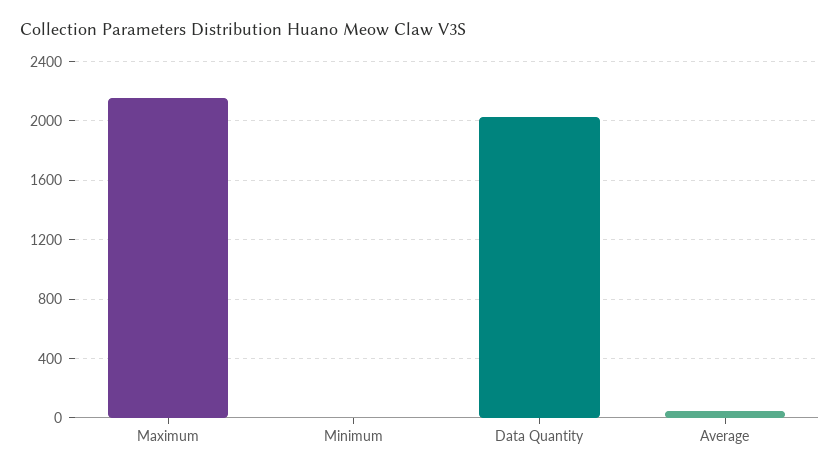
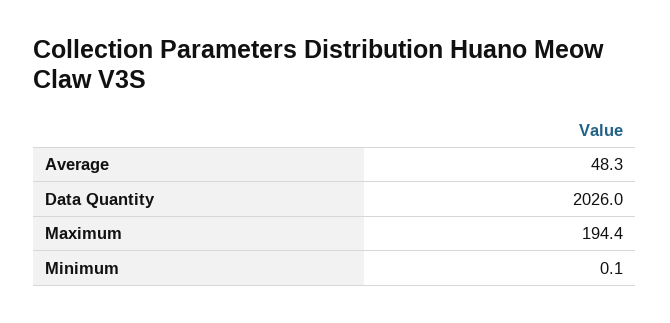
  {
-   "Maximum": 2150,
+   "Maximum": 194.4,
    "Minimum": 0.1,
    "Data Quantity": 2026,
    "Average": 48.3
  }

